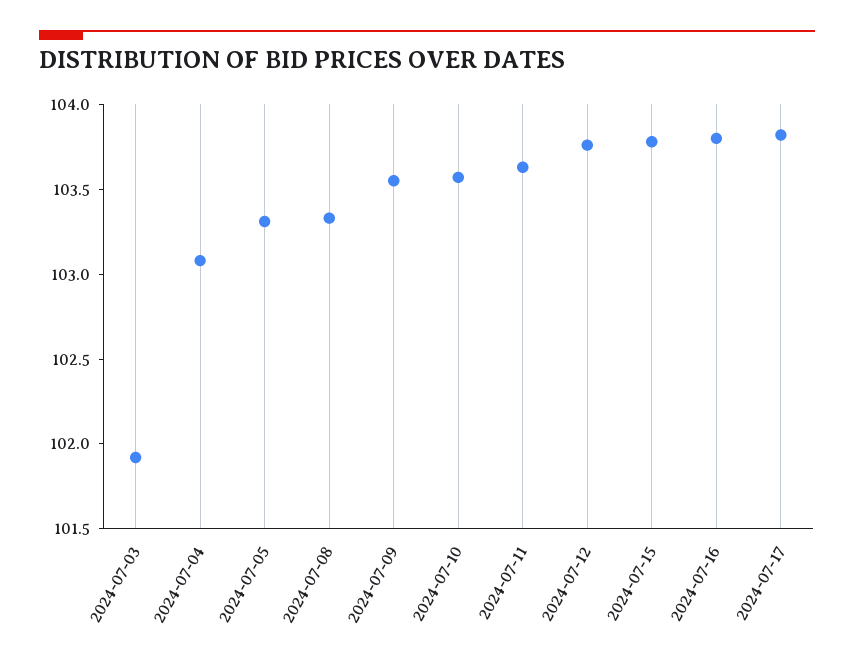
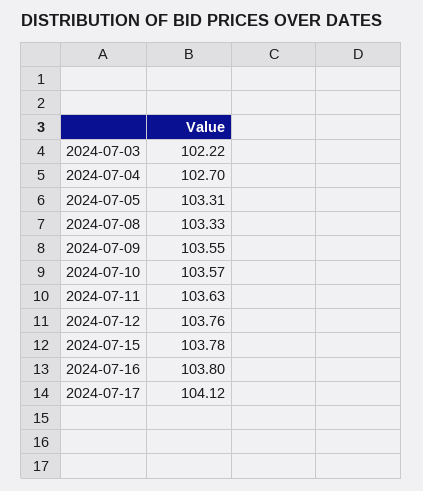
  {
-   "2024-07-03": 101.9,
+   "2024-07-03": 102.22,
-   "2024-07-04": 103.1,
+   "2024-07-04": 102.7,
    "2024-07-05": 103.31,
    "2024-07-08": 103.33,
    "2024-07-09": 103.55,
    "2024-07-10": 103.57,
    "2024-07-11": 103.63,
    "2024-07-12": 103.76,
    "2024-07-15": 103.78,
    "2024-07-16": 103.8,
-   "2024-07-17": 103.8
+   "2024-07-17": 104.12
  }

